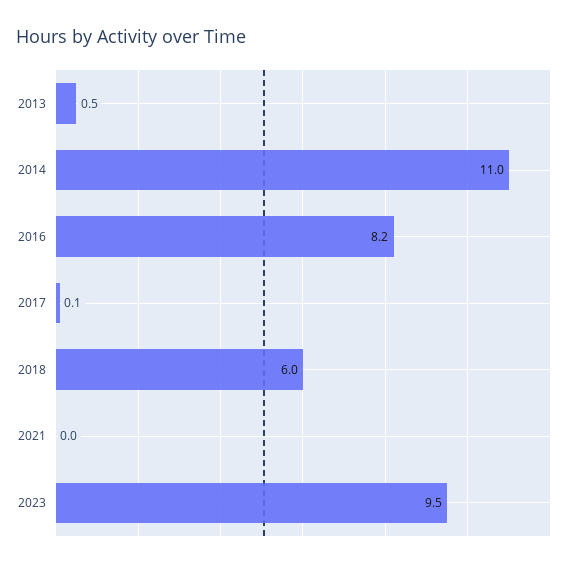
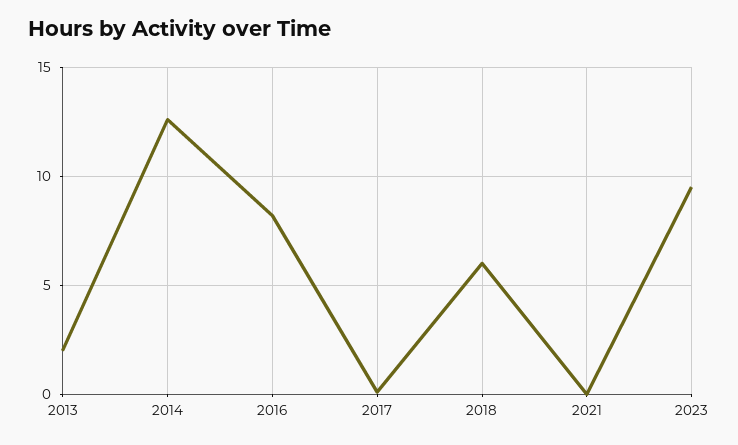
  {
-   "2013": 0.5,
+   "2013": 2,
-   "2014": 11,
+   "2014": 12.5,
    "2016": 8.2,
    "2017": 0.1,
    "2018": 6,
    "2021": 0,
    "2023": 9.5
  }

